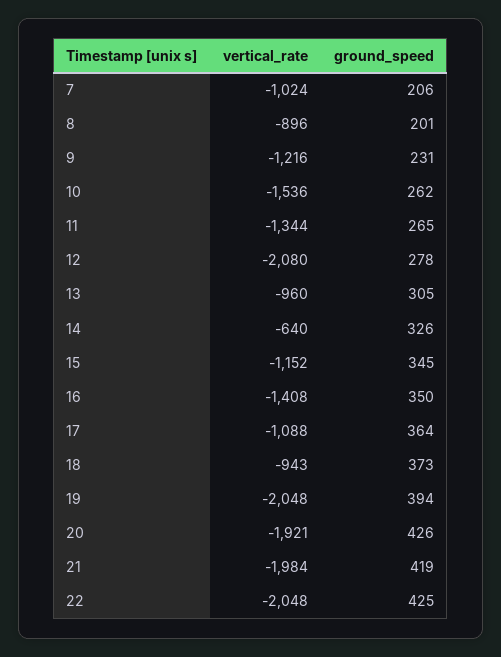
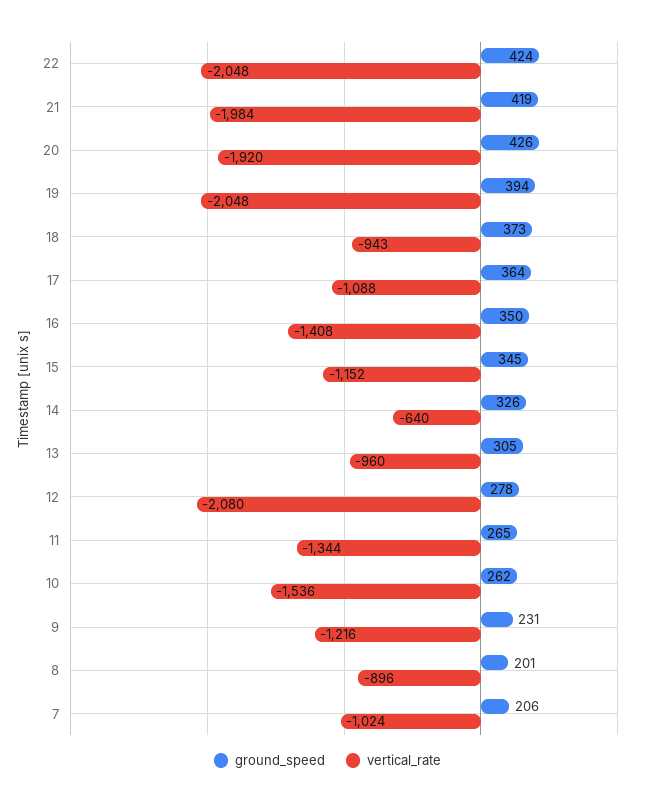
  {
    "vertical_rate": {
      "7": -1024,
      "8": -896,
      "9": -1216,
      "10": -1536,
      "11": -1344,
      "12": -2080,
      "13": -960,
      "14": -640,
      "15": -1152,
      "16": -1408,
      "17": -1088,
      "18": -943,
      "19": -2048,
-     "20": -1921,
+     "20": -1920,
      "21": -1984,
      "22": -2048
    },
    "ground_speed": {
      "7": 206,
      "8": 201,
      "9": 231,
      "10": 262,
      "11": 265,
      "12": 278,
      "13": 305,
      "14": 326,
      "15": 345,
      "16": 350,
      "17": 364,
      "18": 373,
      "19": 394,
      "20": 426,
      "21": 419,
-     "22": 425
+     "22": 424
    }
  }

